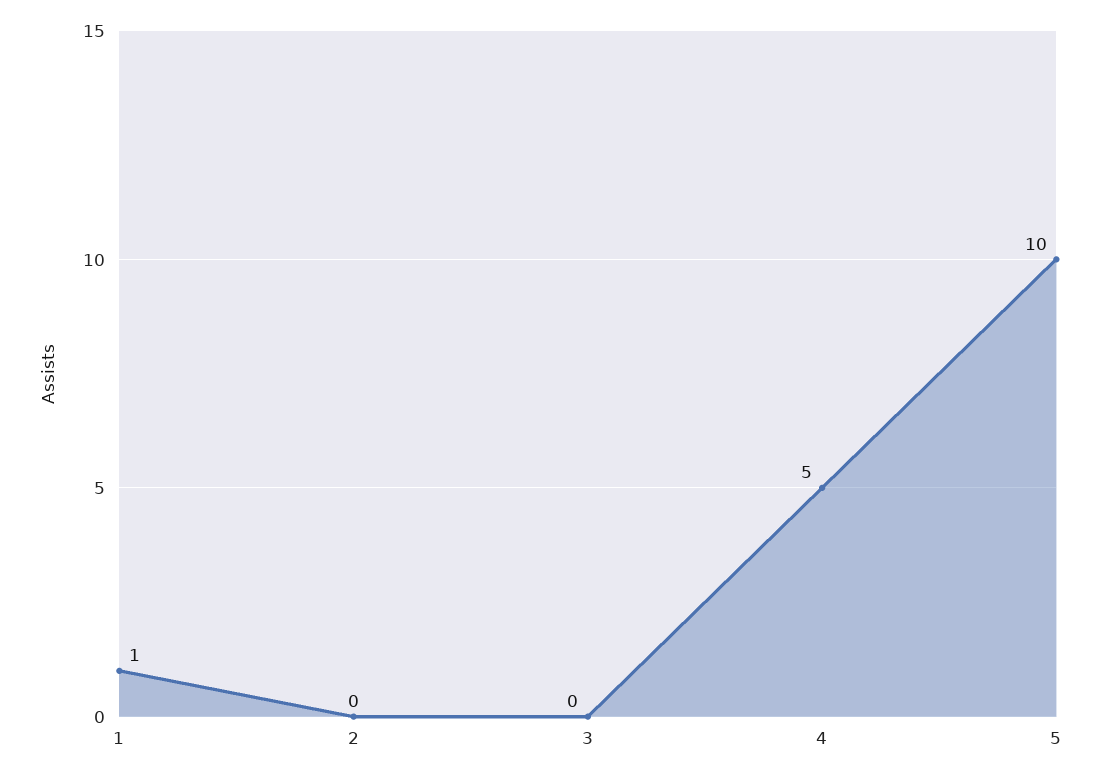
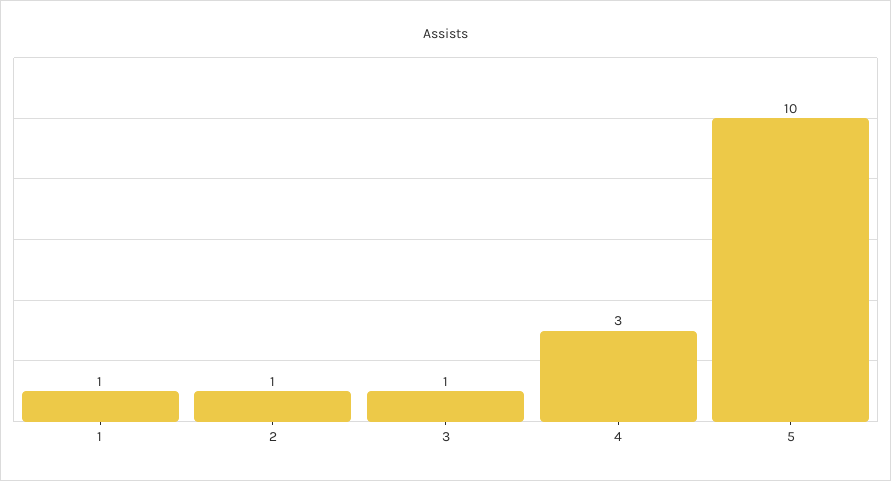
  {
    "1": 1,
-   "2": 0,
+   "2": 1,
-   "3": 0,
+   "3": 1,
-   "4": 5,
+   "4": 3,
    "5": 10
  }

